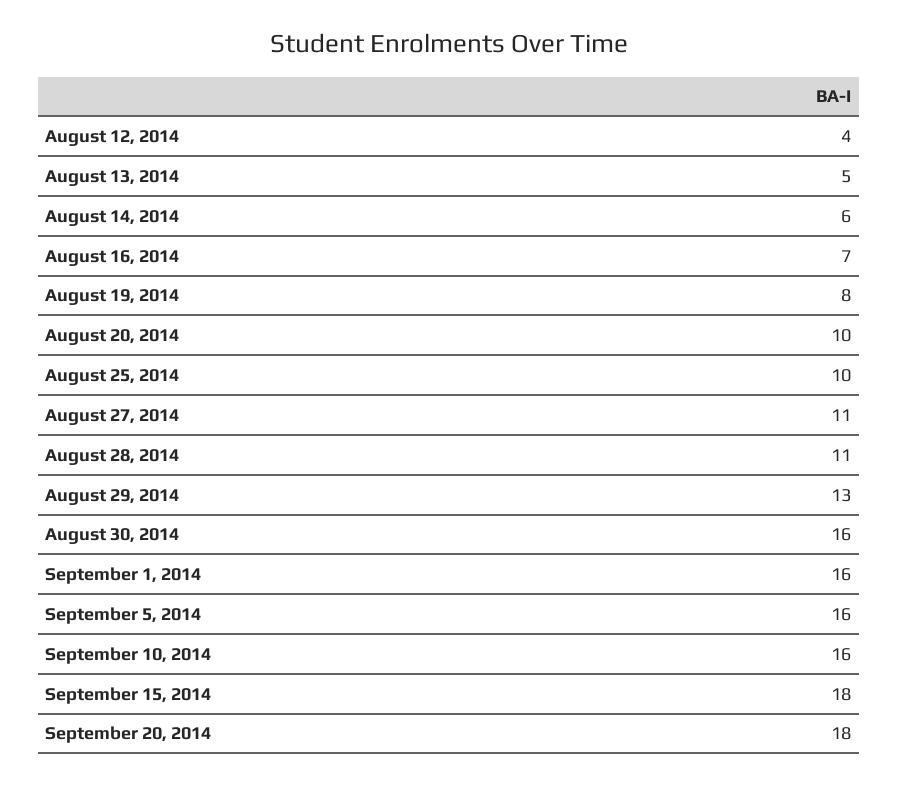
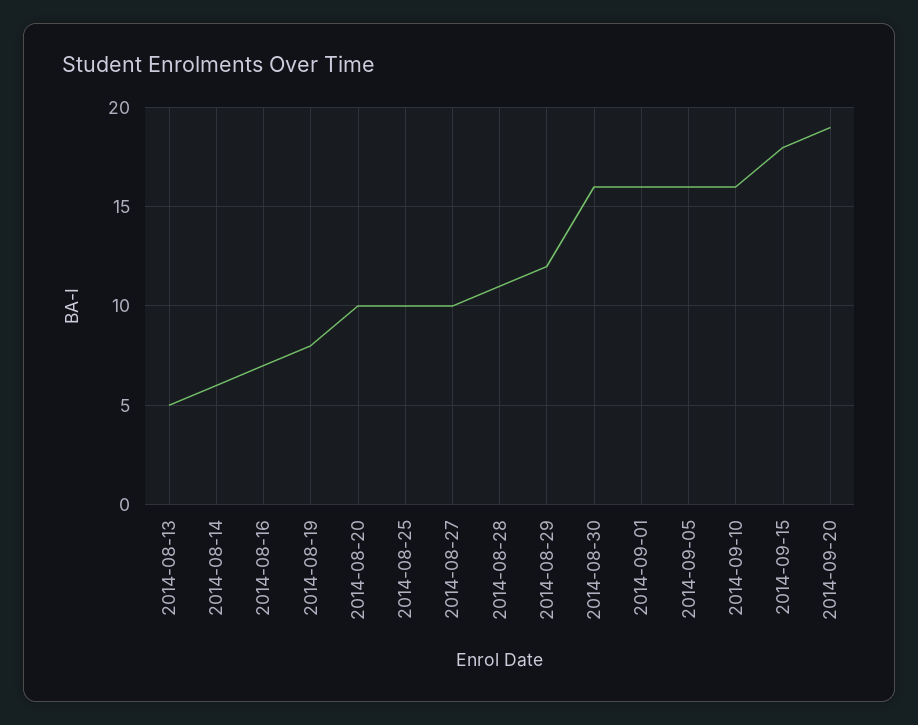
  {
-   "August 12, 2014": 4,
    "August 13, 2014": 5,
    "August 14, 2014": 6,
    "August 16, 2014": 7,
    "August 19, 2014": 8,
    "August 20, 2014": 10,
    "August 25, 2014": 10,
-   "August 27, 2014": 11,
+   "August 27, 2014": 10,
    "August 28, 2014": 11,
-   "August 29, 2014": 13,
+   "August 29, 2014": 12,
    "August 30, 2014": 16,
    "September 1, 2014": 16,
    "September 5, 2014": 16,
    "September 10, 2014": 16,
    "September 15, 2014": 18,
-   "September 20, 2014": 18
+   "September 20, 2014": 19
  }

